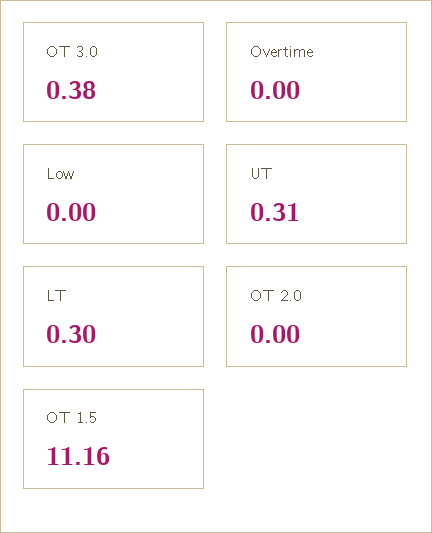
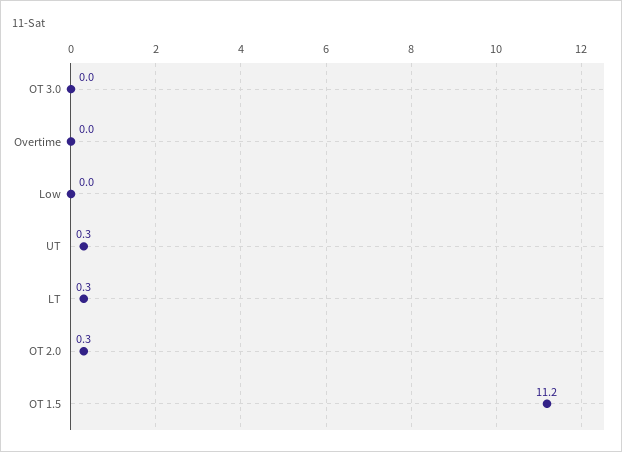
  {
-   "OT 3.0": 0.38,
+   "OT 3.0": 0,
    "Overtime": 0,
    "Low": 0,
    "UT": 0.31,
    "LT": 0.3,
-   "OT 2.0": 0,
+   "OT 2.0": 0.3,
    "OT 1.5": 11.16
  }

